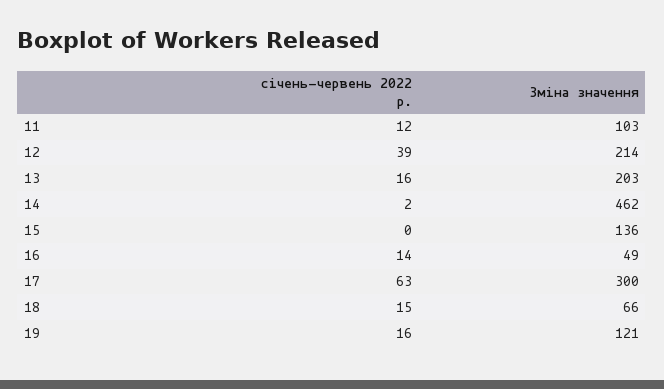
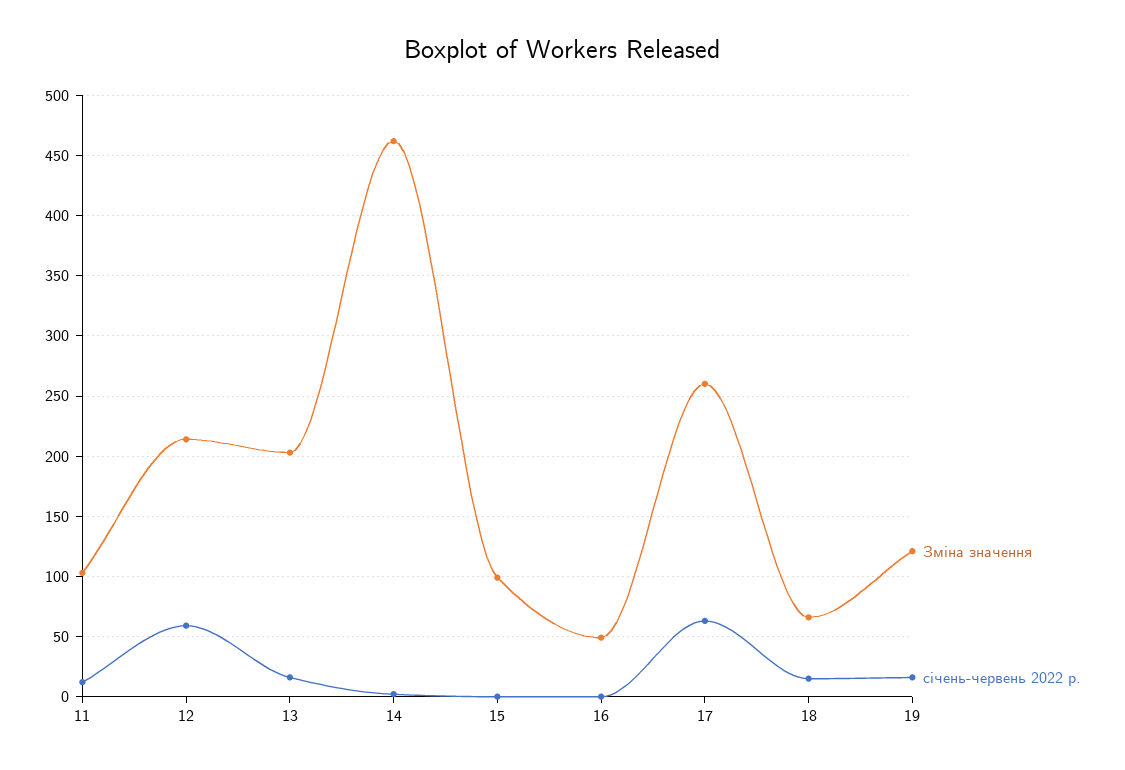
  {
    "січень-червень 2022 р.": {
      "11": 12,
-     "12": 39,
+     "12": 60,
      "13": 16,
      "14": 2,
      "15": 0,
-     "16": 14,
+     "16": 0,
      "17": 63,
      "18": 15,
      "19": 16
    },
    "Зміна значення": {
      "11": 103,
      "12": 214,
      "13": 203,
      "14": 462,
-     "15": 136,
+     "15": 100,
      "16": 49,
-     "17": 300,
+     "17": 260,
      "18": 66,
      "19": 121
    }
  }

